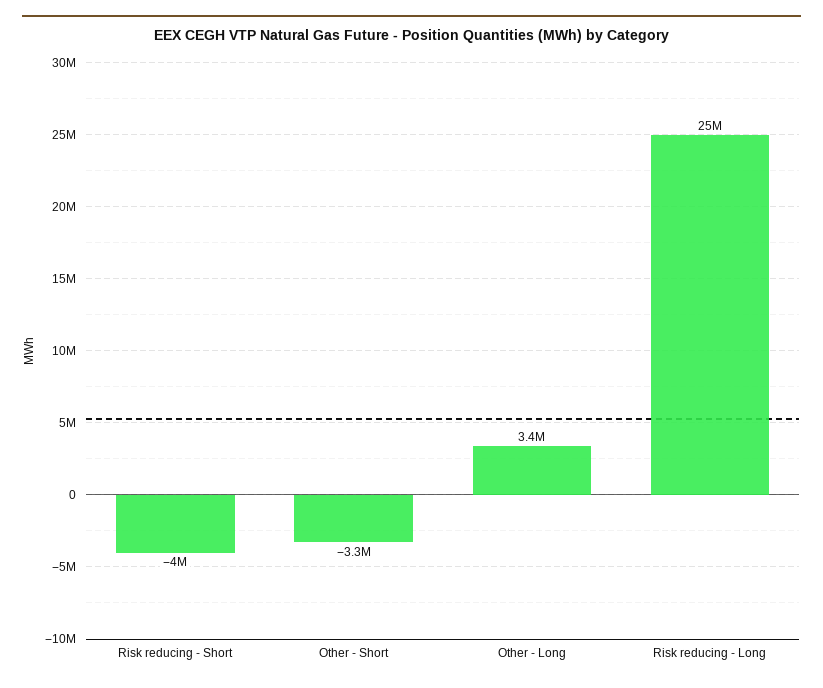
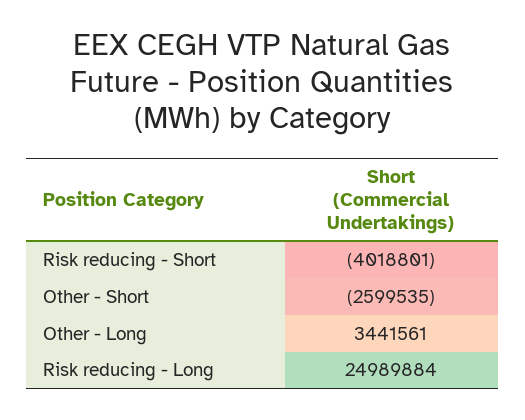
  {
    "Risk reducing - Short": -4018801,
-   "Other - Short": -3300000,
+   "Other - Short": -2599535,
    "Other - Long": 3441561,
    "Risk reducing - Long": 24989884
  }

